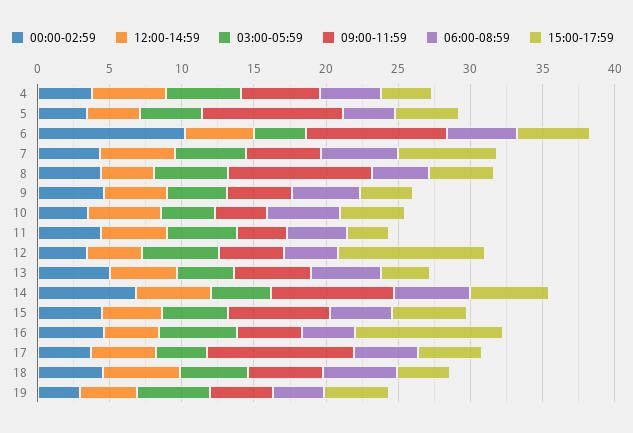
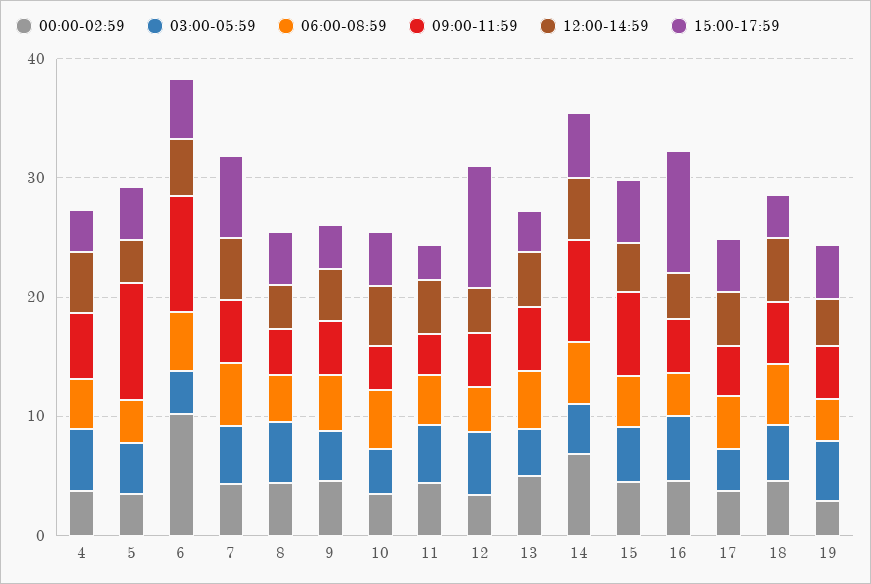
  {
    "00:00-02:59": {
      "4": 4,
      "5": 3,
      "6": 10,
      "7": 4,
      "8": 4,
      "9": 5,
      "10": 4,
      "11": 4,
      "12": 3,
      "13": 5,
      "14": 7,
      "15": 5,
      "16": 5,
      "17": 4,
      "18": 5,
      "19": 3
    },
    "12:00-14:59": {
      "4": 5,
      "5": 4,
      "6": 5,
      "7": 5,
      "8": 4,
      "9": 4,
      "10": 5,
      "11": 5,
      "12": 4,
      "13": 5,
      "14": 5,
      "15": 4,
      "16": 4,
      "17": 5,
      "18": 5,
      "19": 4
    },
    "03:00-05:59": {
      "4": 5,
      "5": 4,
      "6": 4,
      "7": 5,
      "8": 5,
      "9": 4,
      "10": 4,
      "11": 5,
      "12": 5,
      "13": 4,
      "14": 4,
      "15": 5,
      "16": 5,
      "17": 4,
      "18": 5,
      "19": 5
    },
    "09:00-11:59": {
      "4": 6,
      "5": 10,
      "6": 10,
      "7": 5,
-     "8": 10,
+     "8": 4,
      "9": 4,
      "10": 4,
      "11": 3,
      "12": 5,
      "13": 5,
      "14": 9,
      "15": 7,
      "16": 5,
-     "17": 10,
+     "17": 4,
      "18": 5,
      "19": 4
    },
    "06:00-08:59": {
      "4": 4,
      "5": 4,
      "6": 5,
      "7": 5,
      "8": 4,
      "9": 5,
      "10": 5,
      "11": 4,
      "12": 4,
      "13": 5,
      "14": 5,
      "15": 4,
      "16": 4,
      "17": 4,
      "18": 5,
      "19": 4
    },
    "15:00-17:59": {
      "4": 4,
      "5": 4,
      "6": 5,
      "7": 7,
      "8": 5,
      "9": 4,
      "10": 5,
      "11": 3,
      "12": 10,
      "13": 3,
      "14": 6,
      "15": 5,
      "16": 10,
      "17": 4,
      "18": 4,
      "19": 5
    }
  }

